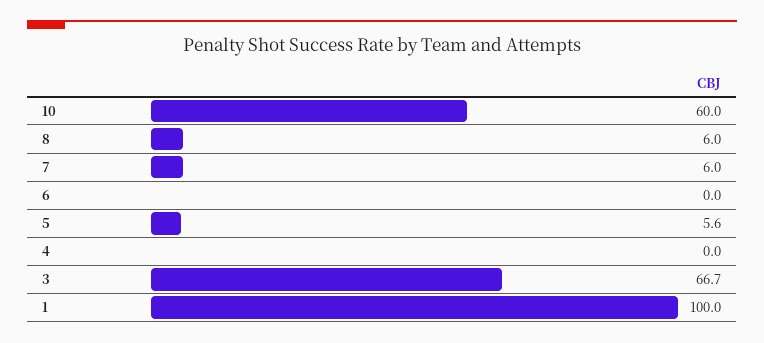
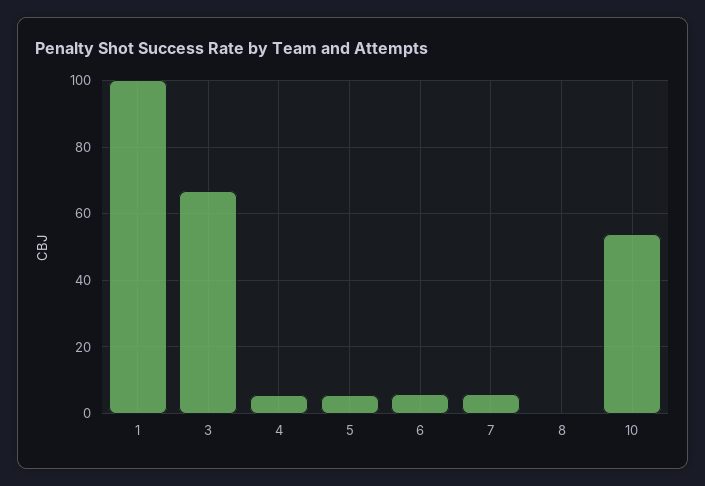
  {
-   "10": 60,
+   "10": 54,
-   "8": 6,
+   "8": 0,
    "7": 6,
-   "6": 0,
+   "6": 6,
    "5": 5.6,
-   "4": 0,
+   "4": 6,
    "3": 66.7,
    "1": 100
  }

